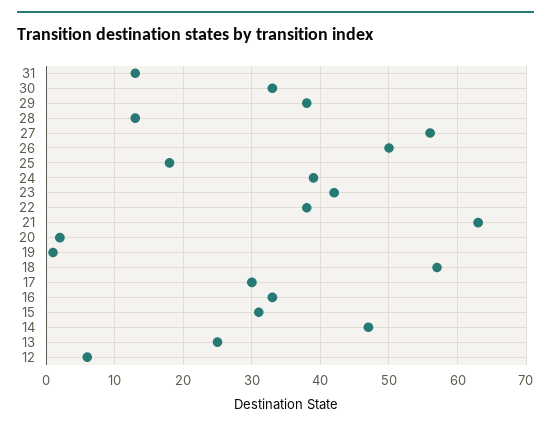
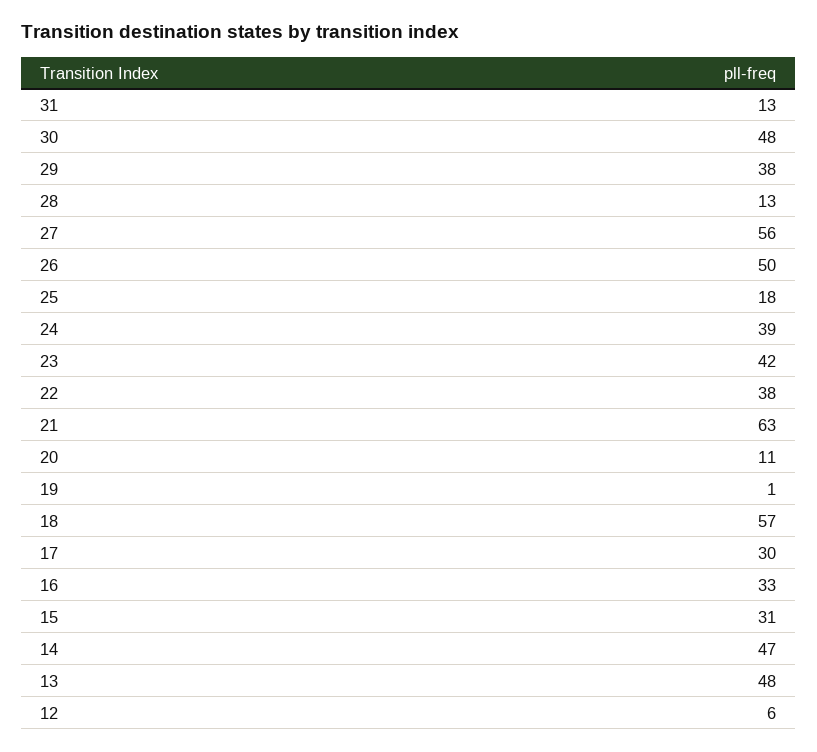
  {
    "31": 13,
-   "30": 33,
+   "30": 48,
    "29": 38,
    "28": 13,
    "27": 56,
    "26": 50,
    "25": 18,
    "24": 39,
    "23": 42,
    "22": 38,
    "21": 63,
-   "20": 2,
+   "20": 11,
    "19": 1,
    "18": 57,
    "17": 30,
    "16": 33,
    "15": 31,
    "14": 47,
-   "13": 25,
+   "13": 48,
    "12": 6
  }

